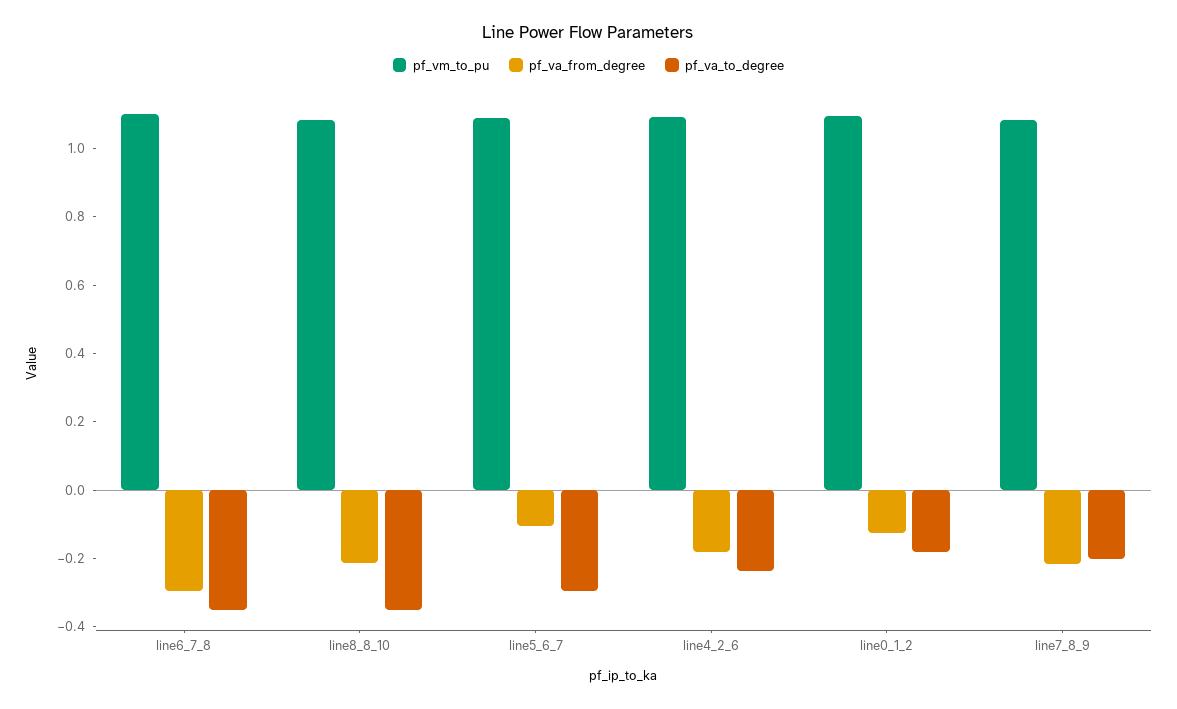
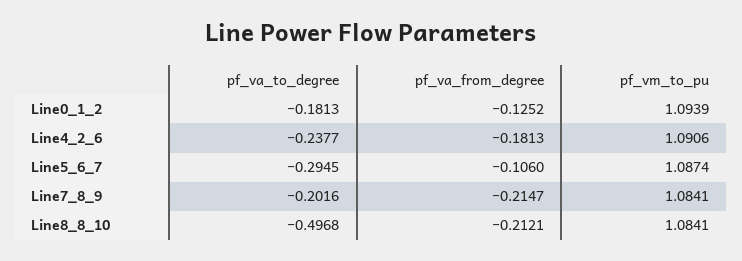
  {
    "pf_vm_to_pu": {
-     "line6_7_8": 1.1,
      "line8_8_10": 1.0841,
      "line5_6_7": 1.0874,
      "line4_2_6": 1.0906,
      "line0_1_2": 1.0939,
      "line7_8_9": 1.0841
    },
    "pf_va_from_degree": {
-     "line6_7_8": -0.3,
      "line8_8_10": -0.2121,
      "line5_6_7": -0.106,
      "line4_2_6": -0.1813,
      "line0_1_2": -0.1252,
      "line7_8_9": -0.2147
    },
    "pf_va_to_degree": {
-     "line6_7_8": -0.35,
-     "line8_8_10": -0.35,
+     "line8_8_10": -0.4968,
      "line5_6_7": -0.2945,
      "line4_2_6": -0.2377,
      "line0_1_2": -0.1813,
      "line7_8_9": -0.2016
    }
  }

